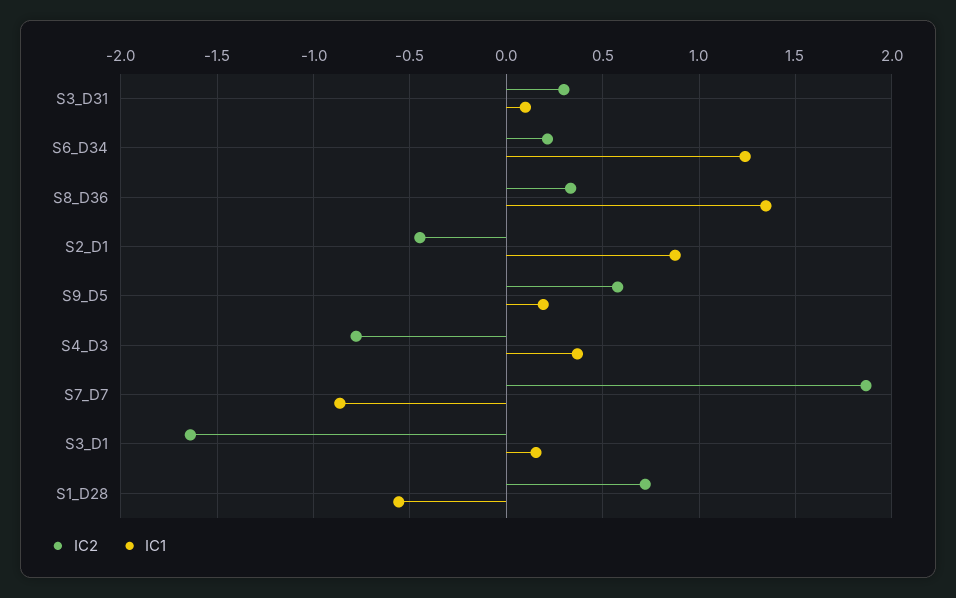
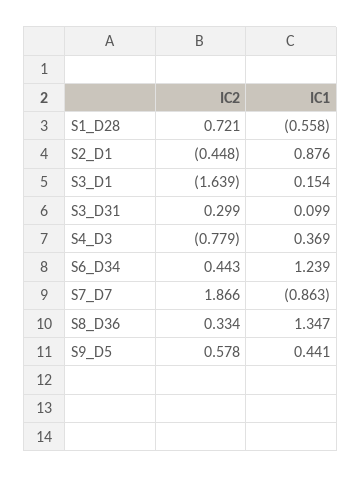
  {
    "IC2": {
      "S3_D31": 0.299,
-     "S6_D34": 0.2,
+     "S6_D34": 0.443,
      "S8_D36": 0.334,
      "S2_D1": -0.448,
      "S9_D5": 0.578,
      "S4_D3": -0.779,
      "S7_D7": 1.866,
      "S3_D1": -1.639,
      "S1_D28": 0.721
    },
    "IC1": {
      "S3_D31": 0.099,
      "S6_D34": 1.239,
      "S8_D36": 1.347,
      "S2_D1": 0.876,
-     "S9_D5": 0.2,
+     "S9_D5": 0.441,
      "S4_D3": 0.369,
      "S7_D7": -0.863,
      "S3_D1": 0.154,
      "S1_D28": -0.558
    }
  }

